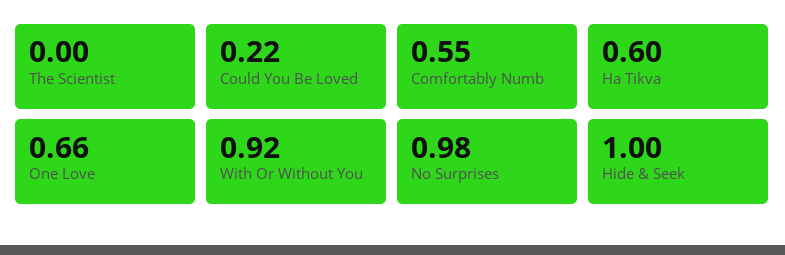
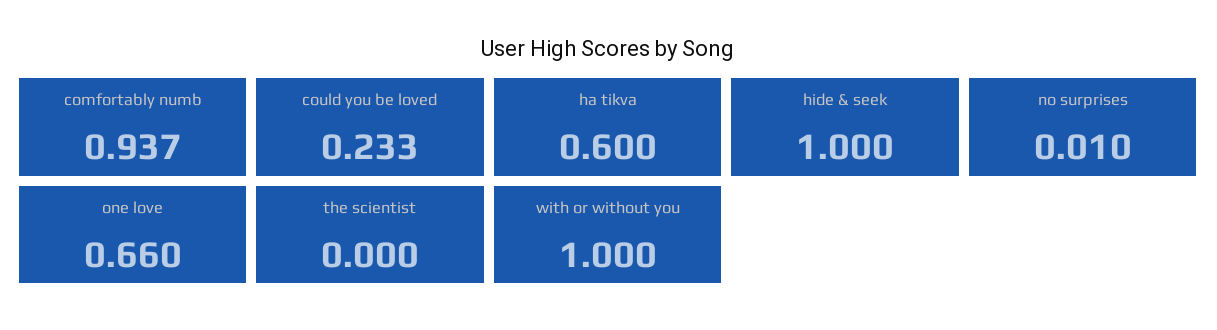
  {
    "The Scientist": 0,
-   "Could You Be Loved": 0.22,
+   "Could You Be Loved": 0.233,
-   "Comfortably Numb": 0.55,
+   "Comfortably Numb": 0.937,
    "Ha Tikva": 0.6,
    "One Love": 0.66,
-   "With Or Without You": 0.92,
+   "With Or Without You": 1,
-   "No Surprises": 0.98,
+   "No Surprises": 0.01,
    "Hide & Seek": 1
  }

